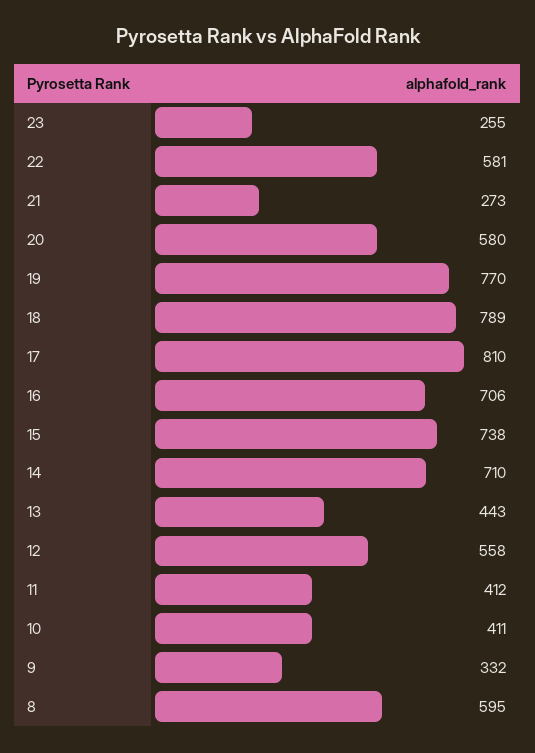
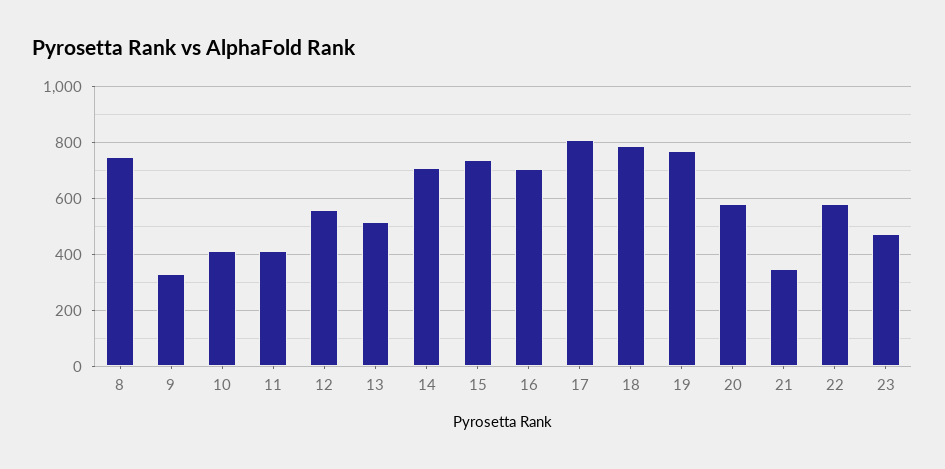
  {
-   "23": 255,
+   "23": 475,
    "22": 581,
-   "21": 273,
+   "21": 350,
    "20": 580,
    "19": 770,
    "18": 789,
    "17": 810,
    "16": 706,
    "15": 738,
    "14": 710,
-   "13": 443,
+   "13": 525,
    "12": 558,
    "11": 412,
    "10": 411,
    "9": 332,
-   "8": 595
+   "8": 750
  }

